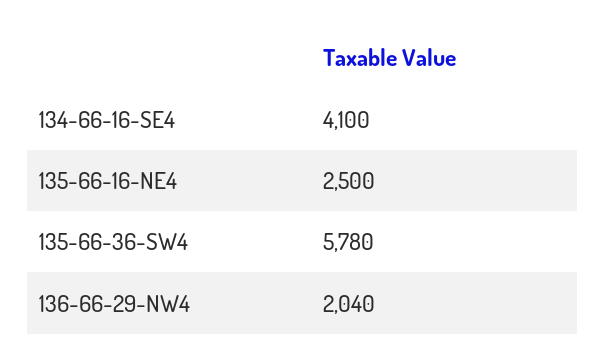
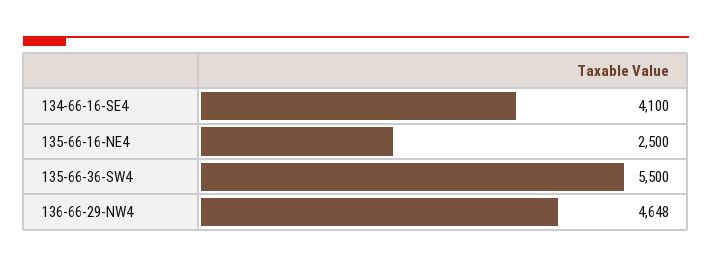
  {
    "134-66-16-SE4": 4100,
    "135-66-16-NE4": 2500,
-   "135-66-36-SW4": 5780,
+   "135-66-36-SW4": 5500,
-   "136-66-29-NW4": 2040
+   "136-66-29-NW4": 4648
  }

